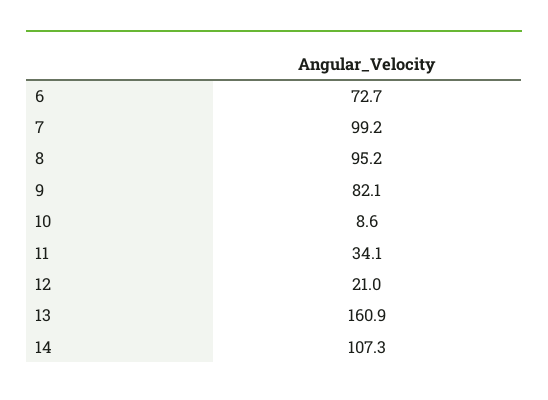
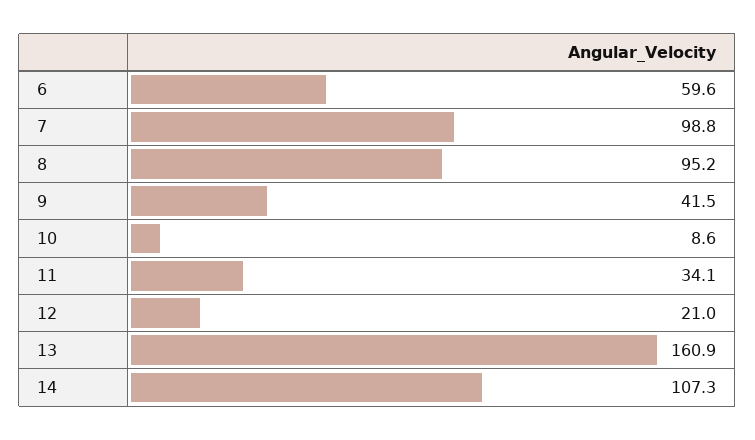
  {
-   "6": 72.7,
+   "6": 59.6,
-   "7": 99.2,
+   "7": 98.8,
    "8": 95.2,
-   "9": 82.1,
+   "9": 41.5,
    "10": 8.6,
    "11": 34.1,
    "12": 21,
    "13": 160.9,
    "14": 107.3
  }

